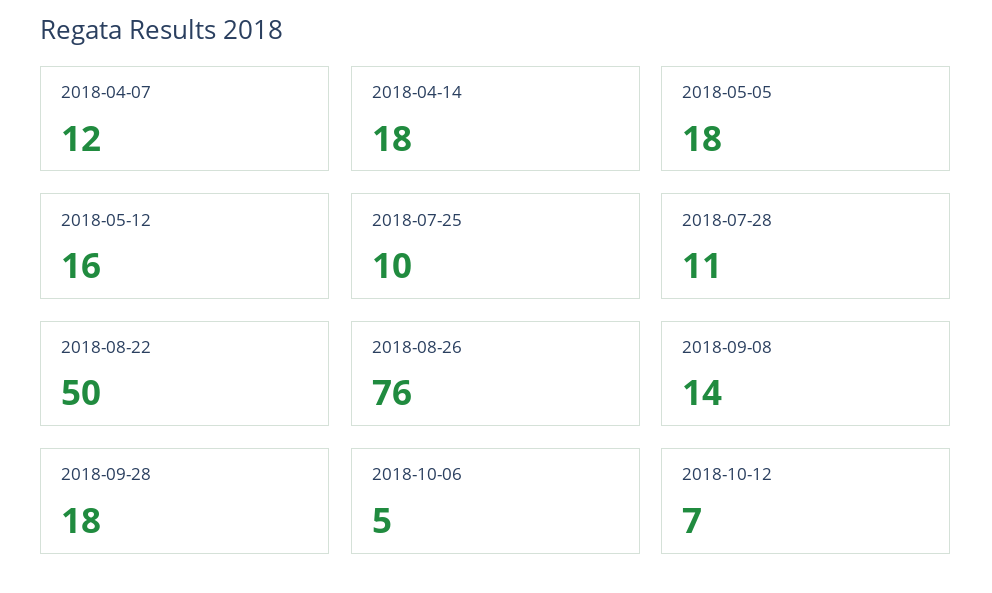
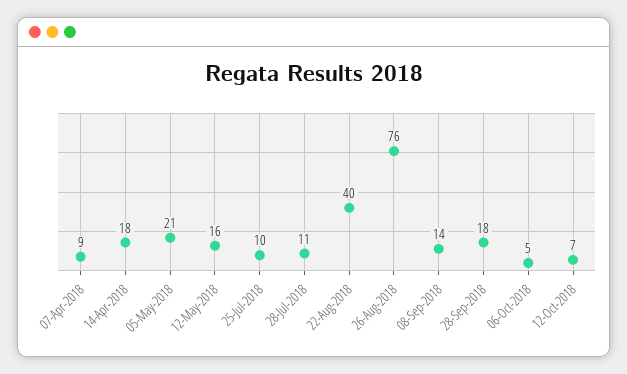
  {
-   "2018-04-07": 12,
+   "2018-04-07": 9,
    "2018-04-14": 18,
-   "2018-05-05": 18,
+   "2018-05-05": 21,
    "2018-05-12": 16,
    "2018-07-25": 10,
    "2018-07-28": 11,
-   "2018-08-22": 50,
+   "2018-08-22": 40,
    "2018-08-26": 76,
    "2018-09-08": 14,
    "2018-09-28": 18,
    "2018-10-06": 5,
    "2018-10-12": 7
  }

